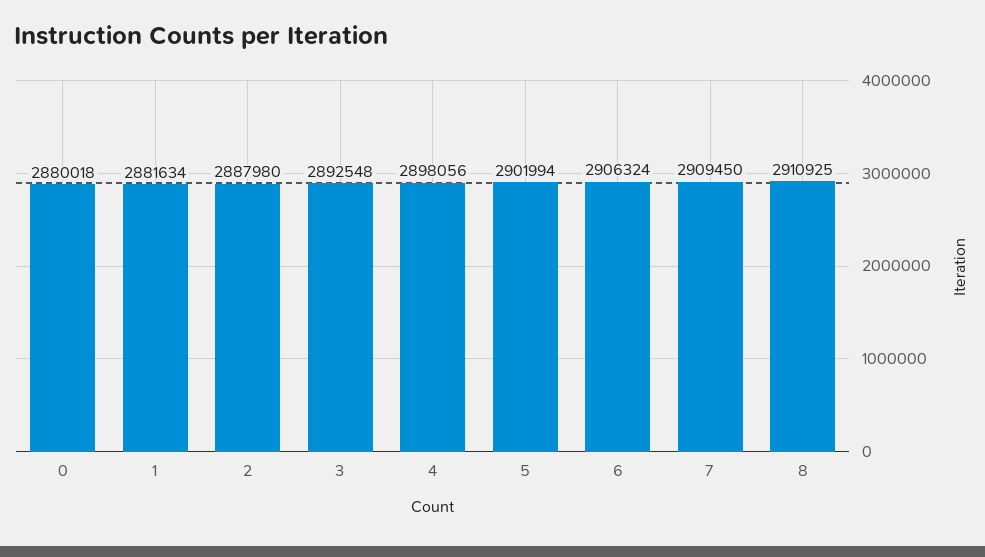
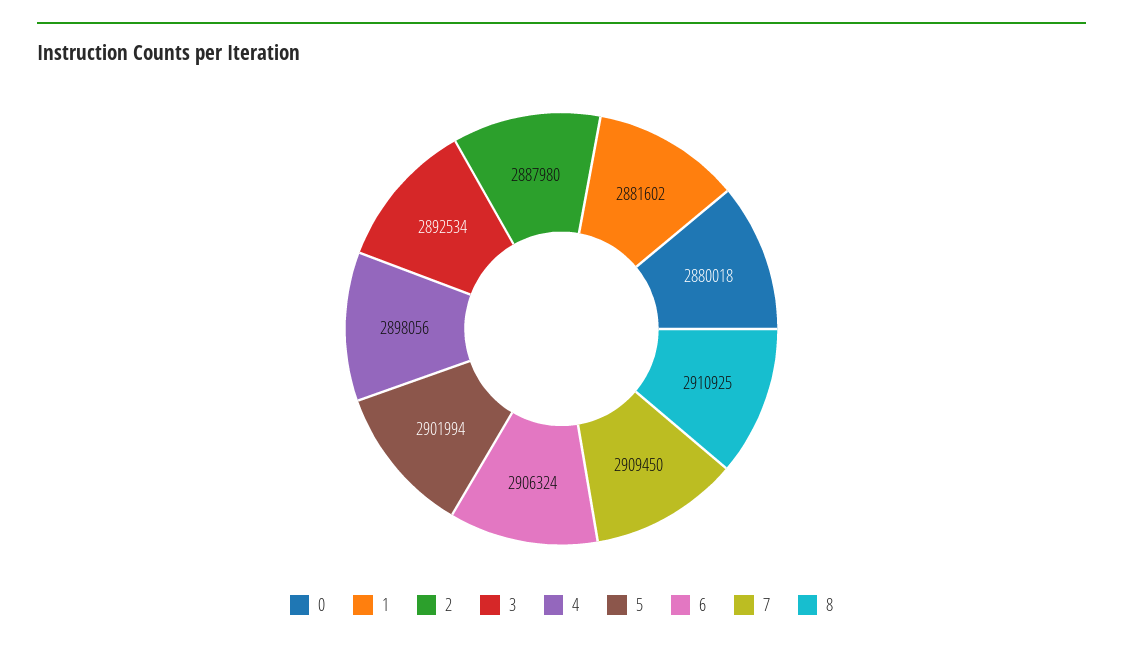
  {
    "0": 2880018,
-   "1": 2881634,
+   "1": 2881602,
    "2": 2887980,
-   "3": 2892548,
+   "3": 2892534,
    "4": 2898056,
    "5": 2901994,
    "6": 2906324,
    "7": 2909450,
    "8": 2910925
  }

